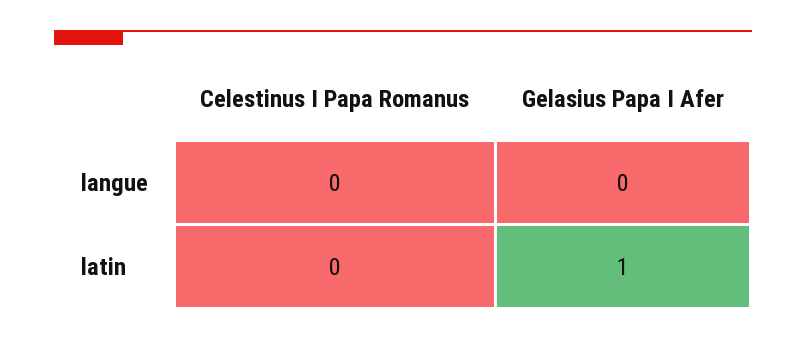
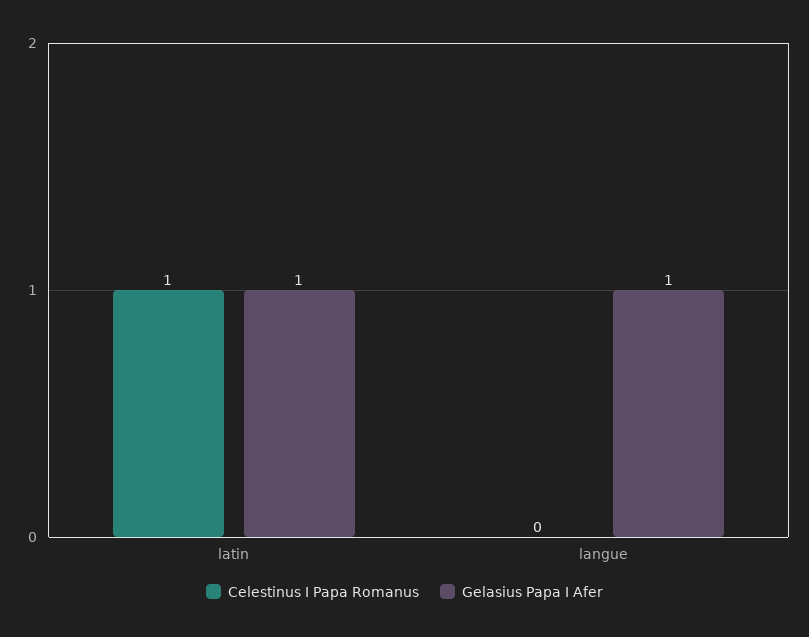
  {
    "Celestinus I Papa Romanus": {
      "langue": 0,
-     "latin": 0
+     "latin": 1
    },
    "Gelasius Papa I Afer": {
-     "langue": 0,
+     "langue": 1,
      "latin": 1
    }
  }

